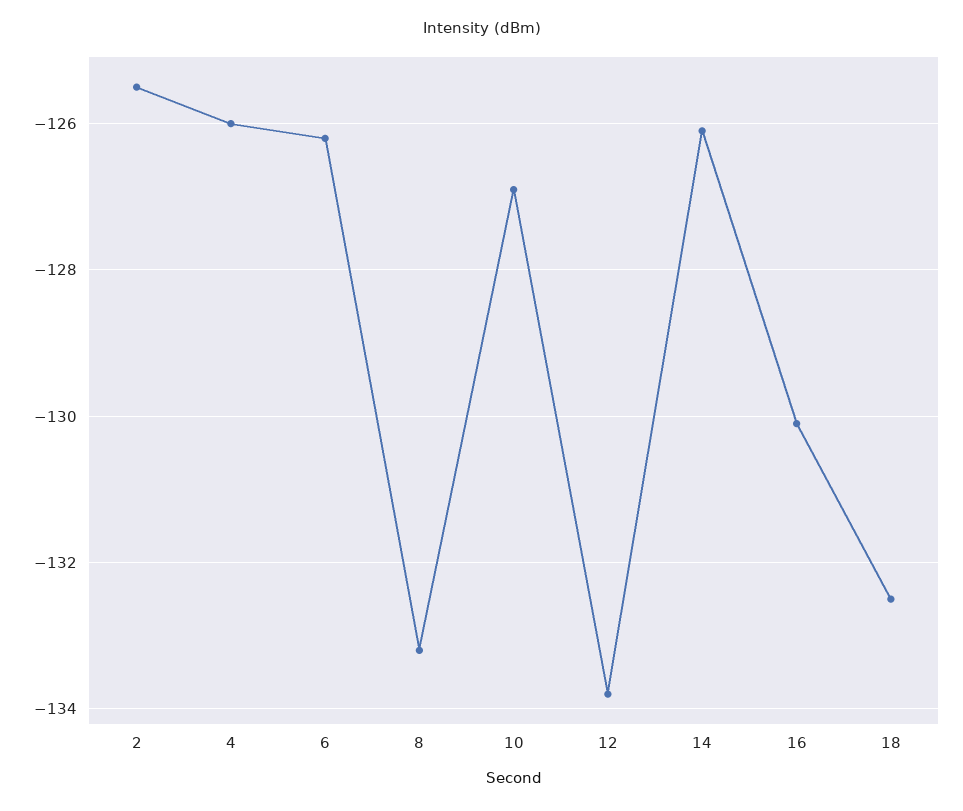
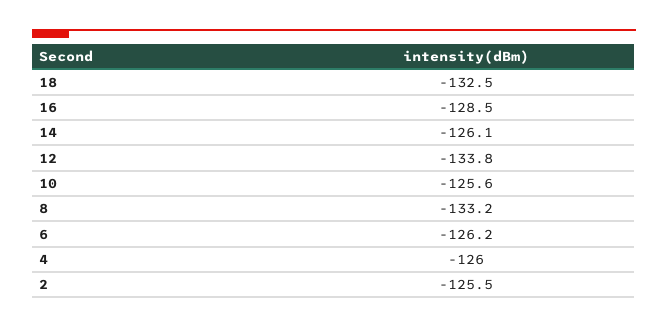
  {
    "2": -125.5,
    "4": -126,
    "6": -126.2,
    "8": -133.2,
-   "10": -127,
+   "10": -125.6,
    "12": -133.8,
    "14": -126.1,
-   "16": -130,
+   "16": -128.5,
    "18": -132.5
  }

